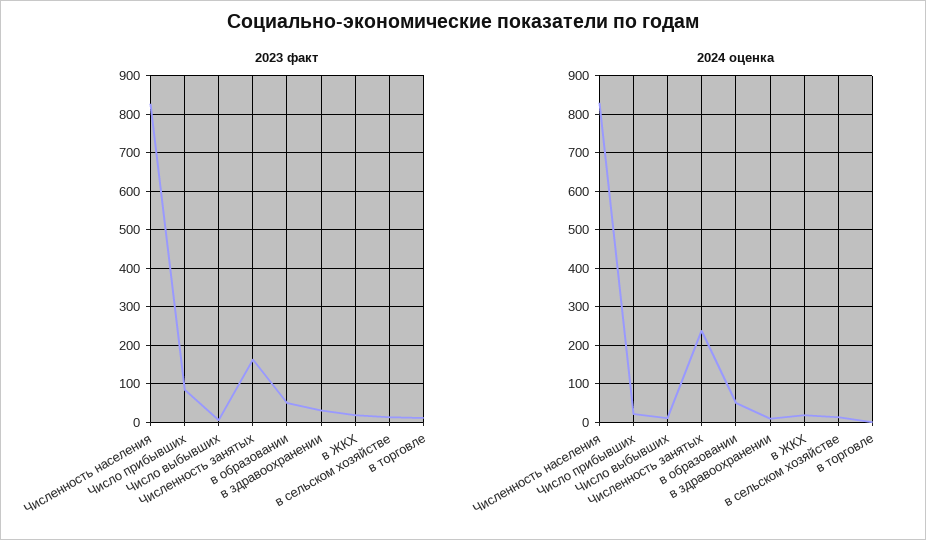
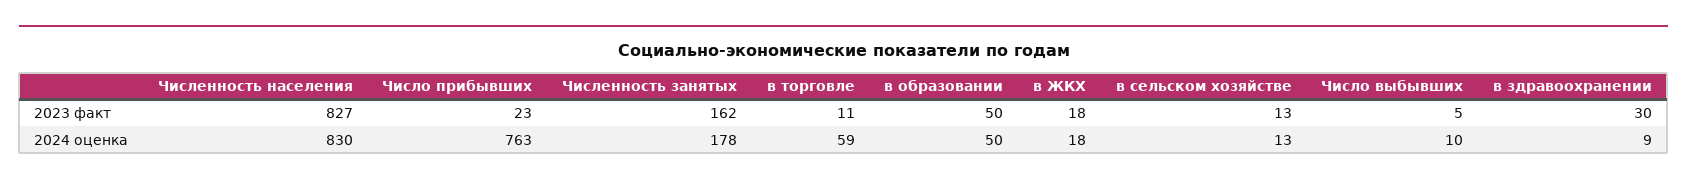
  {
    "2023 факт": {
      "Численность населения": 827,
-     "Число прибывших": 80,
+     "Число прибывших": 23,
      "Число выбывших": 5,
      "Численность занятых": 162,
      "в образовании": 50,
      "в здравоохранении": 30,
      "в ЖКХ": 18,
      "в сельском хозяйстве": 13,
      "в торговле": 11
    },
    "2024 оценка": {
      "Численность населения": 830,
-     "Число прибывших": 20,
+     "Число прибывших": 763,
      "Число выбывших": 10,
-     "Численность занятых": 240,
+     "Численность занятых": 178,
      "в образовании": 50,
      "в здравоохранении": 9,
      "в ЖКХ": 18,
      "в сельском хозяйстве": 13,
-     "в торговле": 0
+     "в торговле": 59
    }
  }

